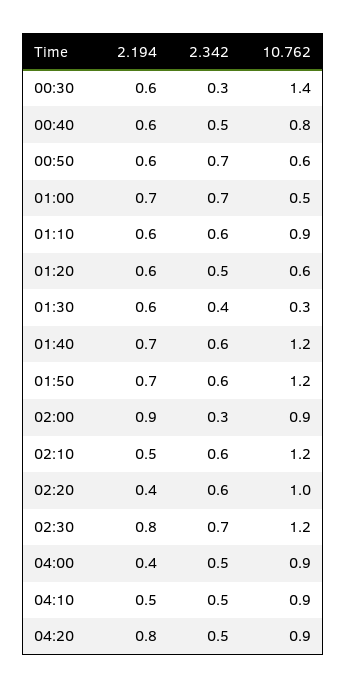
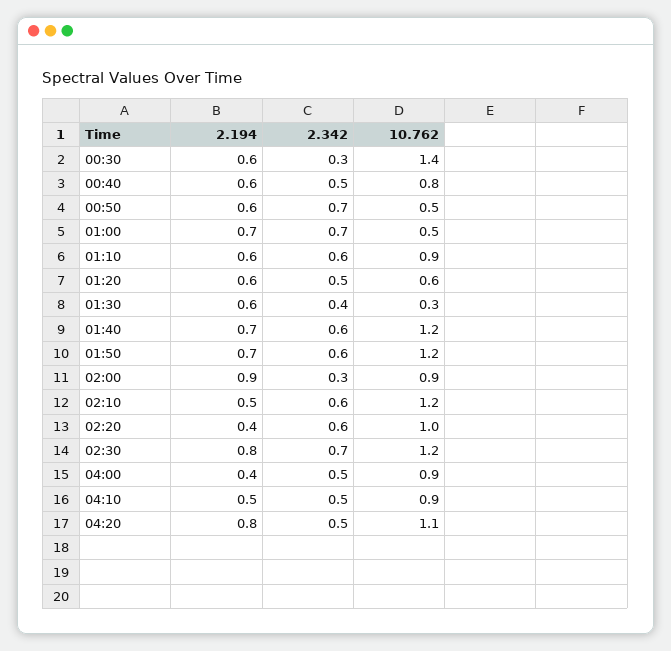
  {
    "2.194": {
      "00:30": 0.6,
      "00:40": 0.6,
      "00:50": 0.6,
      "01:00": 0.7,
      "01:10": 0.6,
      "01:20": 0.6,
      "01:30": 0.6,
      "01:40": 0.7,
      "01:50": 0.7,
      "02:00": 0.9,
      "02:10": 0.5,
      "02:20": 0.4,
      "02:30": 0.8,
      "04:00": 0.4,
      "04:10": 0.5,
      "04:20": 0.8
    },
    "2.342": {
      "00:30": 0.3,
      "00:40": 0.5,
      "00:50": 0.7,
      "01:00": 0.7,
      "01:10": 0.6,
      "01:20": 0.5,
      "01:30": 0.4,
      "01:40": 0.6,
      "01:50": 0.6,
      "02:00": 0.3,
      "02:10": 0.6,
      "02:20": 0.6,
      "02:30": 0.7,
      "04:00": 0.5,
      "04:10": 0.5,
      "04:20": 0.5
    },
    "10.762": {
      "00:30": 1.4,
      "00:40": 0.8,
-     "00:50": 0.6,
+     "00:50": 0.5,
      "01:00": 0.5,
      "01:10": 0.9,
      "01:20": 0.6,
      "01:30": 0.3,
      "01:40": 1.2,
      "01:50": 1.2,
      "02:00": 0.9,
      "02:10": 1.2,
      "02:20": 1,
      "02:30": 1.2,
      "04:00": 0.9,
      "04:10": 0.9,
-     "04:20": 0.9
+     "04:20": 1.1
    }
  }

